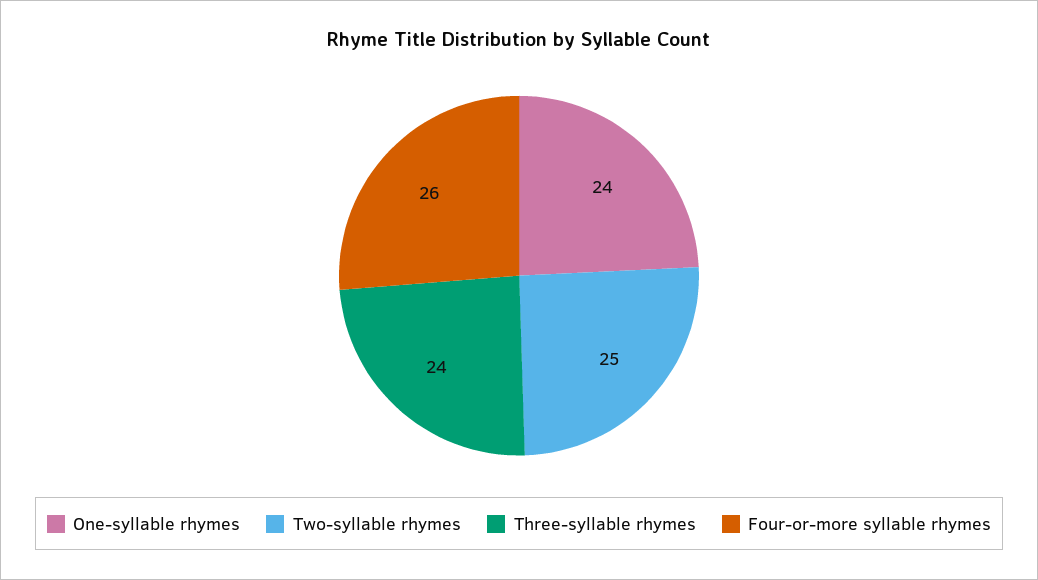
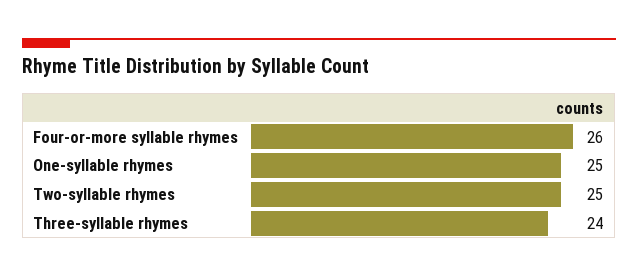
  {
-   "One-syllable rhymes": 24,
+   "One-syllable rhymes": 25,
    "Two-syllable rhymes": 25,
    "Three-syllable rhymes": 24,
    "Four-or-more syllable rhymes": 26
  }

